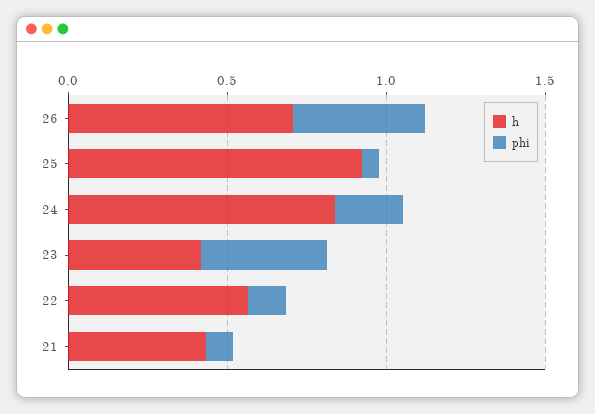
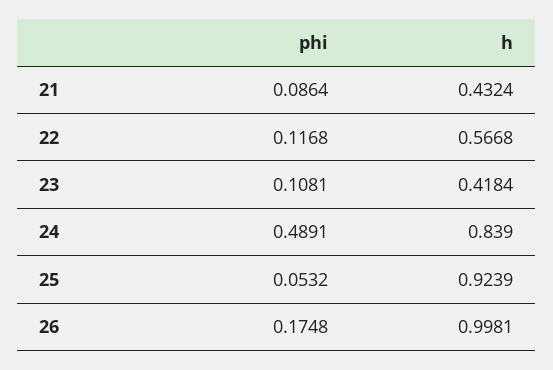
  {
    "h": {
-     "26": 0.7,
+     "26": 0.9981,
      "25": 0.9239,
      "24": 0.839,
      "23": 0.4184,
      "22": 0.5668,
      "21": 0.4324
    },
    "phi": {
-     "26": 0.4,
+     "26": 0.1748,
      "25": 0.0532,
-     "24": 0.2,
+     "24": 0.4891,
-     "23": 0.4,
+     "23": 0.1081,
      "22": 0.1168,
      "21": 0.0864
    }
  }

